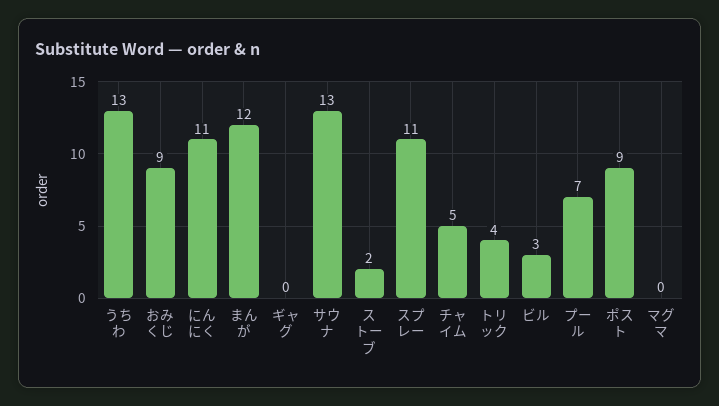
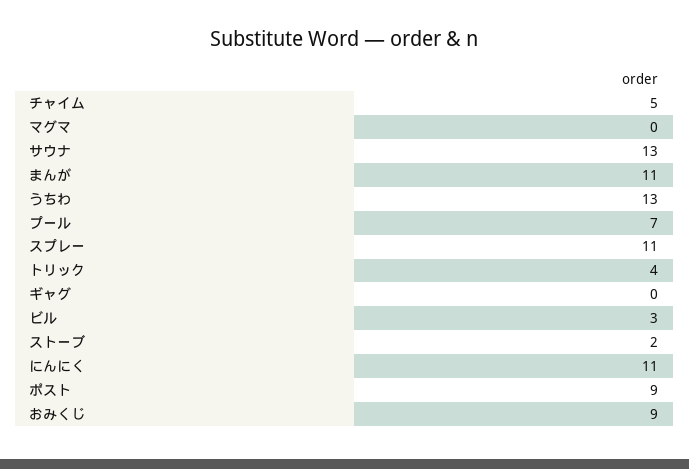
  {
    "うちわ": 13,
    "おみくじ": 9,
    "にんにく": 11,
-   "まんが": 12,
+   "まんが": 11,
    "ギャグ": 0,
    "サウナ": 13,
    "ストーブ": 2,
    "スプレー": 11,
    "チャイム": 5,
    "トリック": 4,
    "ビル": 3,
    "プール": 7,
    "ポスト": 9,
    "マグマ": 0
  }

